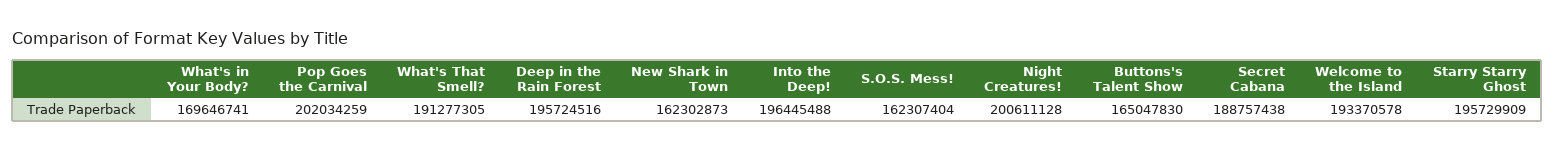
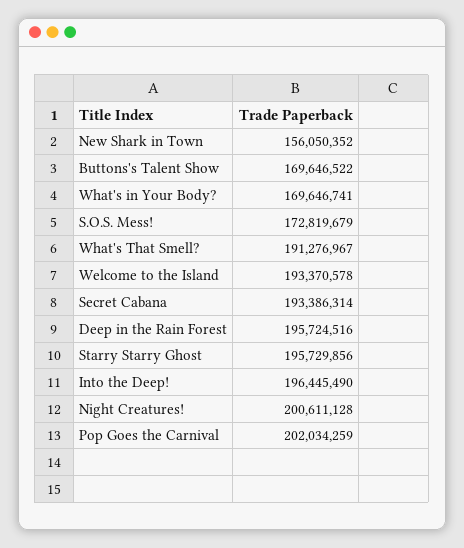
  {
    "What's in Your Body?": 169646741,
    "Pop Goes the Carnival": 202034259,
-   "What's That Smell?": 191277305,
+   "What's That Smell?": 191276967,
    "Deep in the Rain Forest": 195724516,
-   "New Shark in Town": 162302873,
+   "New Shark in Town": 156050352,
-   "Into the Deep!": 196445488,
+   "Into the Deep!": 196445490,
-   "S.O.S. Mess!": 162307404,
+   "S.O.S. Mess!": 172819679,
    "Night Creatures!": 200611128,
-   "Buttons's Talent Show": 165047830,
+   "Buttons's Talent Show": 169646522,
-   "Secret Cabana": 188757438,
+   "Secret Cabana": 193386314,
    "Welcome to the Island": 193370578,
-   "Starry Starry Ghost": 195729909
+   "Starry Starry Ghost": 195729856
  }

